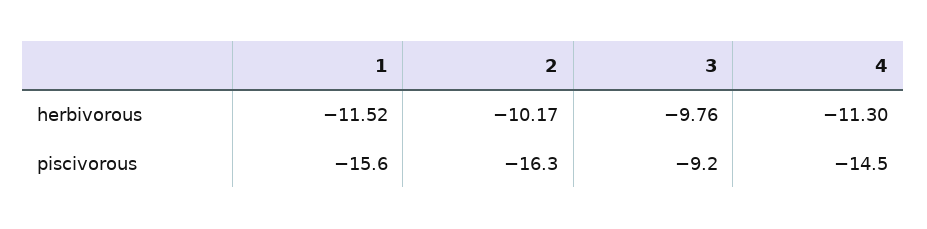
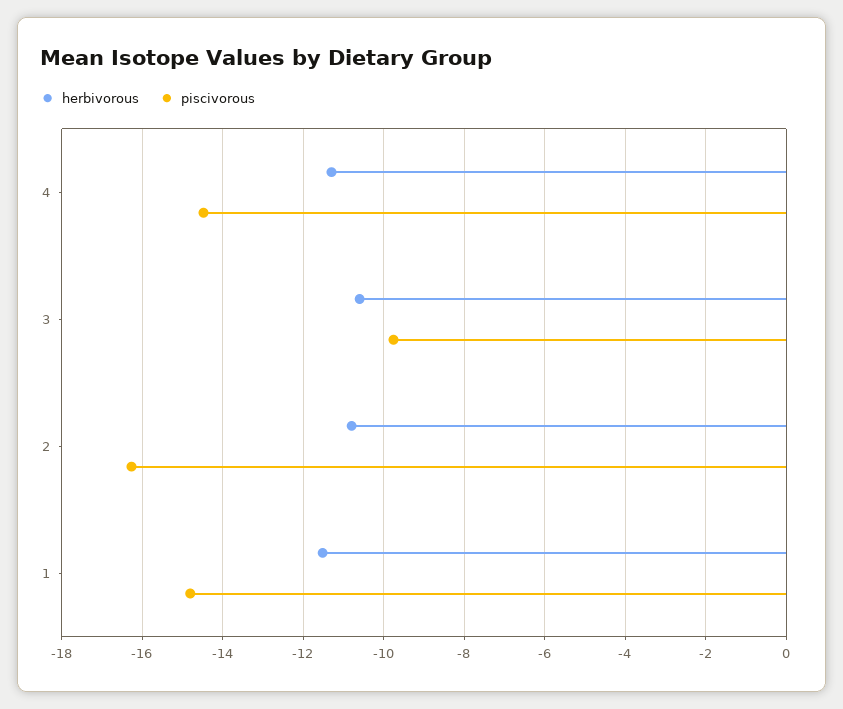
  {
    "herbivorous": {
      "1": -11.52,
-     "2": -10.17,
+     "2": -10.8,
-     "3": -9.76,
+     "3": -10.6,
      "4": -11.3
    },
    "piscivorous": {
-     "1": -15.6,
+     "1": -14.8,
      "2": -16.3,
-     "3": -9.2,
+     "3": -9.8,
      "4": -14.5
    }
  }

